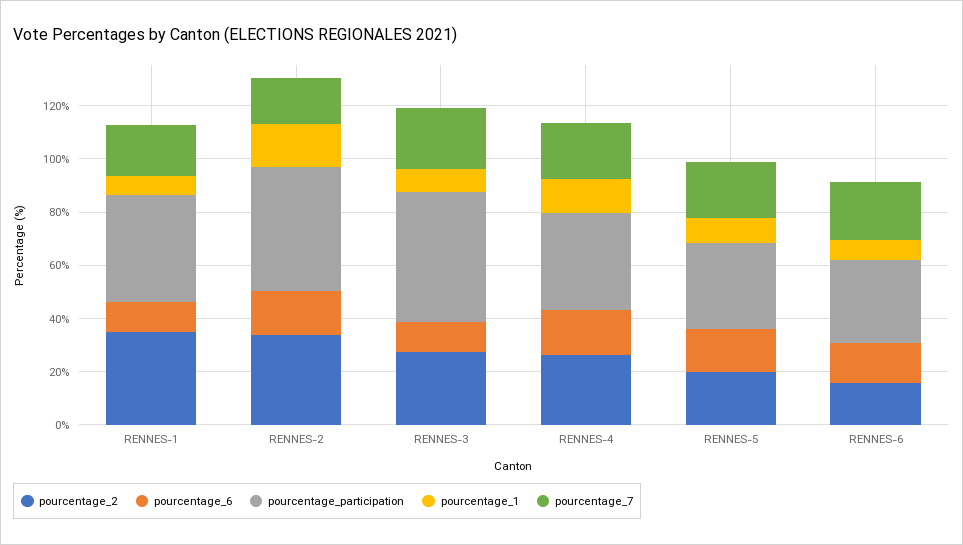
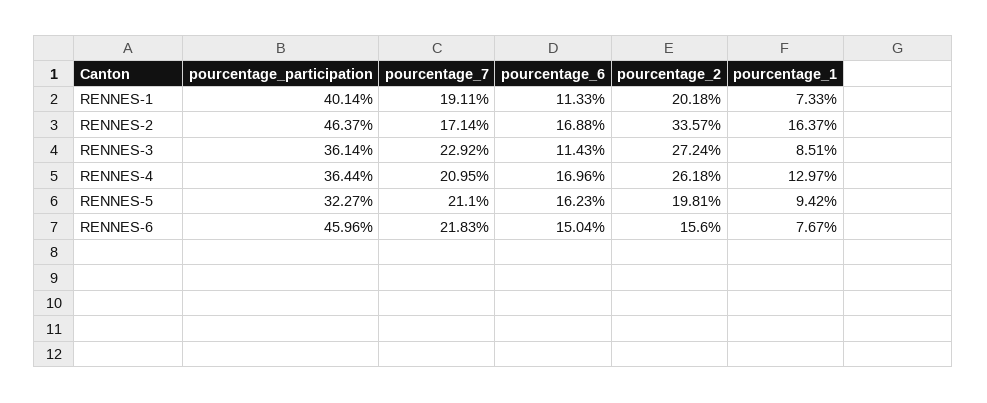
  {
    "pourcentage_2": {
-     "RENNES-1": 35,
+     "RENNES-1": 20.18,
      "RENNES-2": 33.57,
      "RENNES-3": 27.24,
      "RENNES-4": 26.18,
      "RENNES-5": 19.81,
      "RENNES-6": 15.6
    },
    "pourcentage_6": {
      "RENNES-1": 11.33,
      "RENNES-2": 16.88,
      "RENNES-3": 11.43,
      "RENNES-4": 16.96,
      "RENNES-5": 16.23,
      "RENNES-6": 15.04
    },
    "pourcentage_participation": {
      "RENNES-1": 40.14,
      "RENNES-2": 46.37,
-     "RENNES-3": 50,
+     "RENNES-3": 36.14,
      "RENNES-4": 36.44,
      "RENNES-5": 32.27,
-     "RENNES-6": 30
+     "RENNES-6": 45.96
    },
    "pourcentage_1": {
      "RENNES-1": 7.33,
      "RENNES-2": 16.37,
      "RENNES-3": 8.51,
      "RENNES-4": 12.97,
      "RENNES-5": 9.42,
      "RENNES-6": 7.67
    },
    "pourcentage_7": {
      "RENNES-1": 19.11,
      "RENNES-2": 17.14,
      "RENNES-3": 22.92,
      "RENNES-4": 20.95,
      "RENNES-5": 21.1,
      "RENNES-6": 21.83
    }
  }

